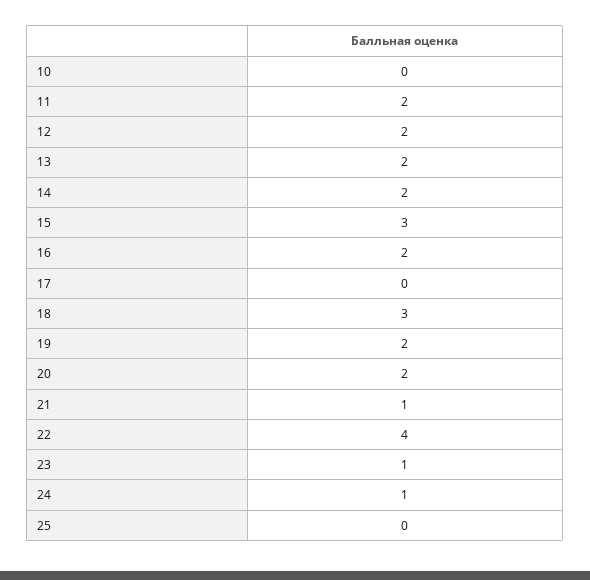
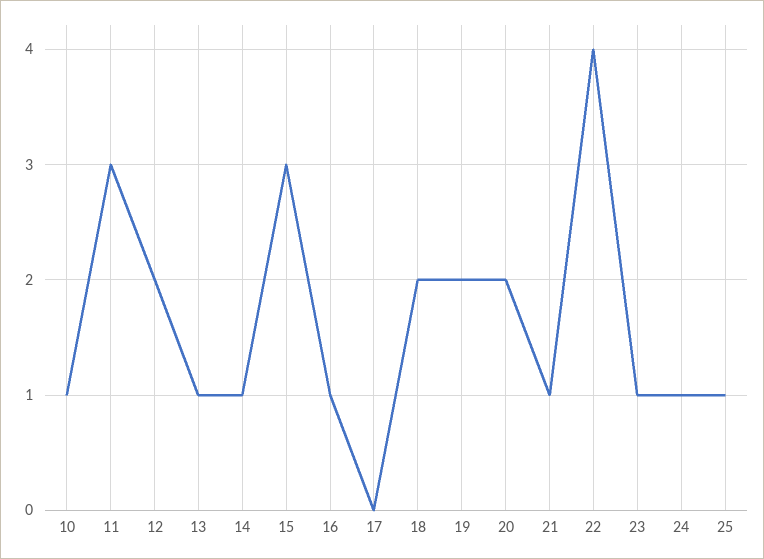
  {
-   "10": 0,
+   "10": 1,
-   "11": 2,
+   "11": 3,
    "12": 2,
-   "13": 2,
+   "13": 1,
-   "14": 2,
+   "14": 1,
    "15": 3,
-   "16": 2,
+   "16": 1,
    "17": 0,
-   "18": 3,
+   "18": 2,
    "19": 2,
    "20": 2,
    "21": 1,
    "22": 4,
    "23": 1,
    "24": 1,
-   "25": 0
+   "25": 1
  }

